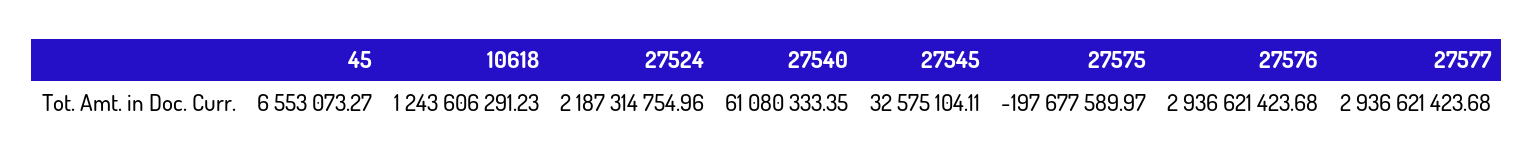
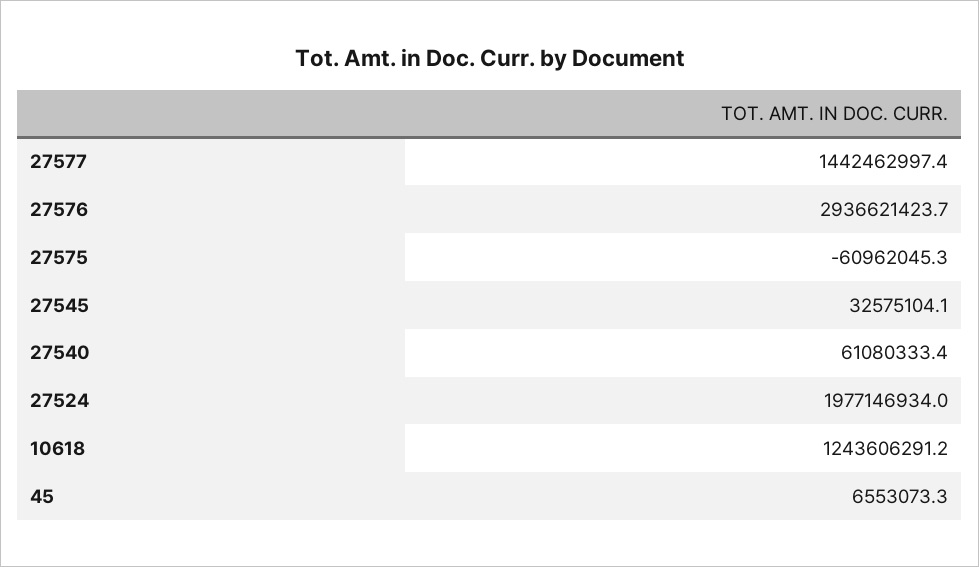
  {
    "45": 6553073.27,
    "10618": 1243606291.23,
-   "27524": 2187314754.96,
+   "27524": 1977146934,
    "27540": 61080333.35,
    "27545": 32575104.11,
-   "27575": -197677589.97,
+   "27575": -60962045.3,
    "27576": 2936621423.68,
-   "27577": 2936621423.68
+   "27577": 1442462997.4
  }

